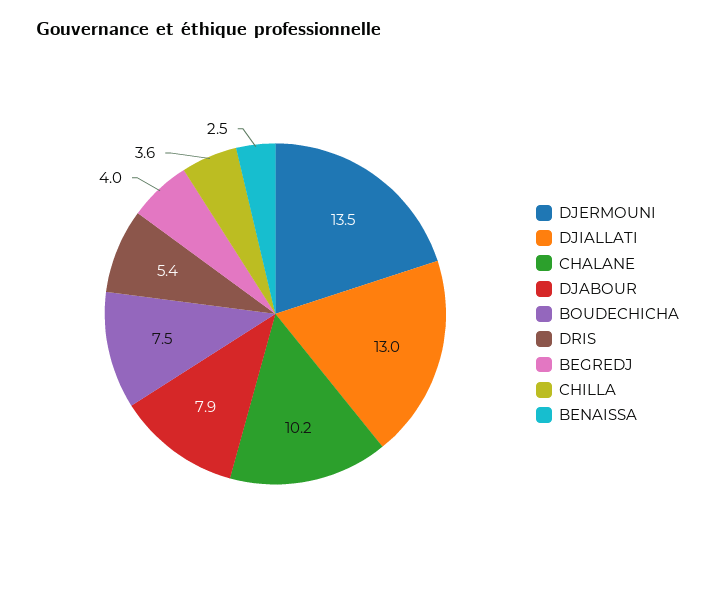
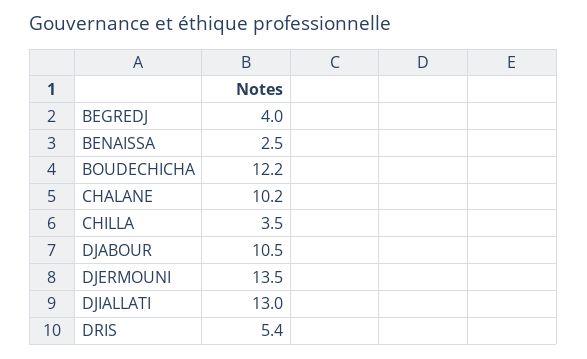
  {
    "DJERMOUNI": 13.5,
    "DJIALLATI": 13,
    "CHALANE": 10.2,
-   "DJABOUR": 7.9,
+   "DJABOUR": 10.5,
-   "BOUDECHICHA": 7.5,
+   "BOUDECHICHA": 12.2,
    "DRIS": 5.4,
    "BEGREDJ": 4,
-   "CHILLA": 3.6,
+   "CHILLA": 3.5,
    "BENAISSA": 2.5
  }

